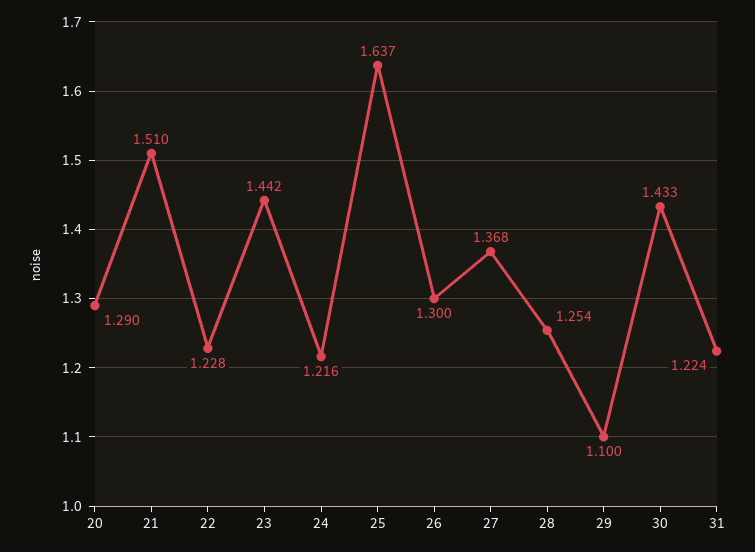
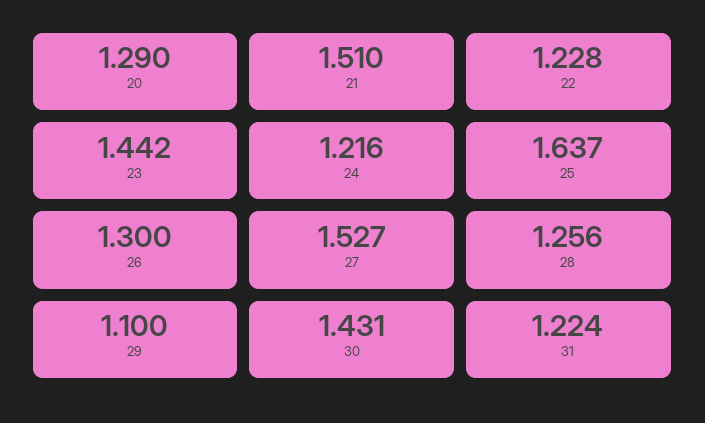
  {
    "20": 1.29,
    "21": 1.51,
    "22": 1.228,
    "23": 1.442,
    "24": 1.216,
    "25": 1.637,
    "26": 1.3,
-   "27": 1.368,
+   "27": 1.527,
-   "28": 1.254,
+   "28": 1.256,
    "29": 1.1,
-   "30": 1.433,
+   "30": 1.431,
    "31": 1.224
  }

